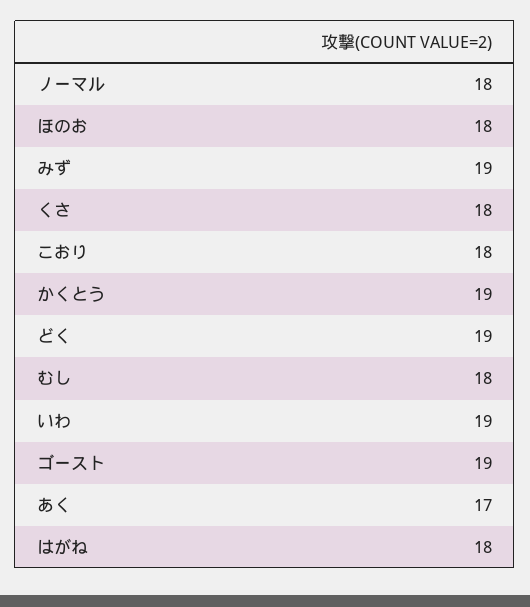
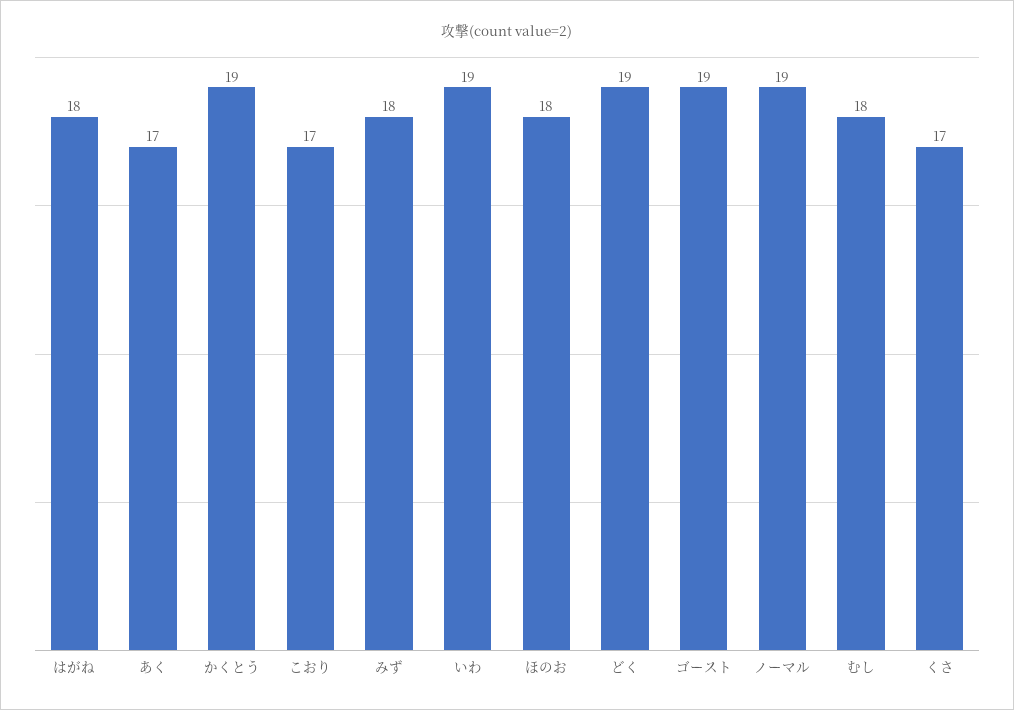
  {
-   "ノーマル": 18,
+   "ノーマル": 19,
    "ほのお": 18,
-   "みず": 19,
+   "みず": 18,
-   "くさ": 18,
+   "くさ": 17,
-   "こおり": 18,
+   "こおり": 17,
    "かくとう": 19,
    "どく": 19,
    "むし": 18,
    "いわ": 19,
    "ゴースト": 19,
    "あく": 17,
    "はがね": 18
  }

